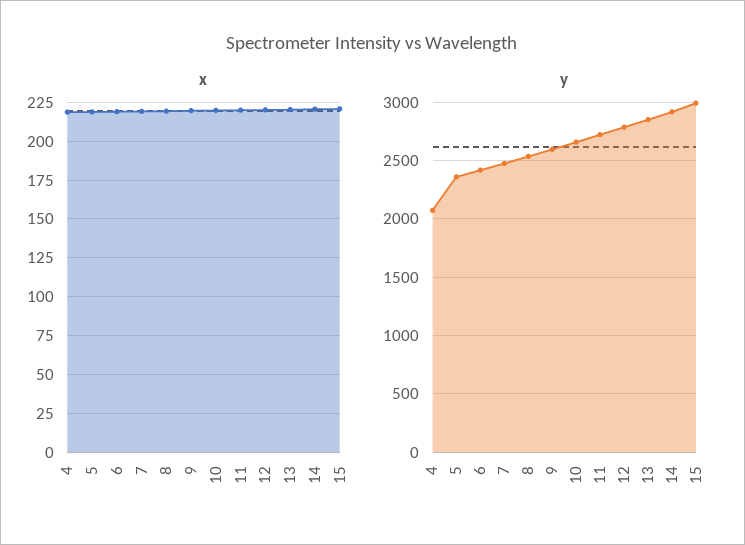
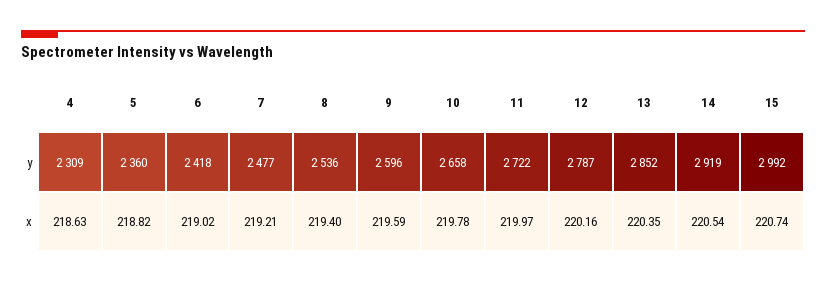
  {
    "x": {
      "4": 218.63,
      "5": 218.82,
      "6": 219.02,
      "7": 219.21,
      "8": 219.4,
      "9": 219.59,
      "10": 219.78,
      "11": 219.97,
      "12": 220.16,
      "13": 220.35,
      "14": 220.54,
      "15": 220.74
    },
    "y": {
-     "4": 2100,
+     "4": 2309,
      "5": 2360,
      "6": 2418,
      "7": 2477,
      "8": 2536,
      "9": 2596,
      "10": 2658,
      "11": 2722,
      "12": 2787,
      "13": 2852,
      "14": 2919,
      "15": 2992
    }
  }

